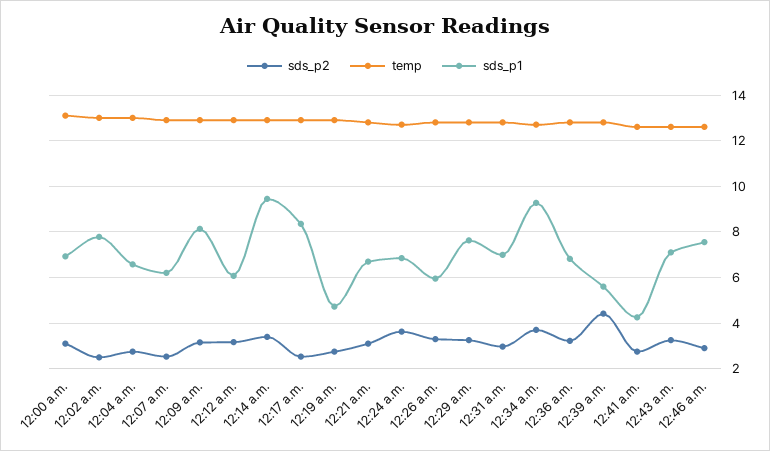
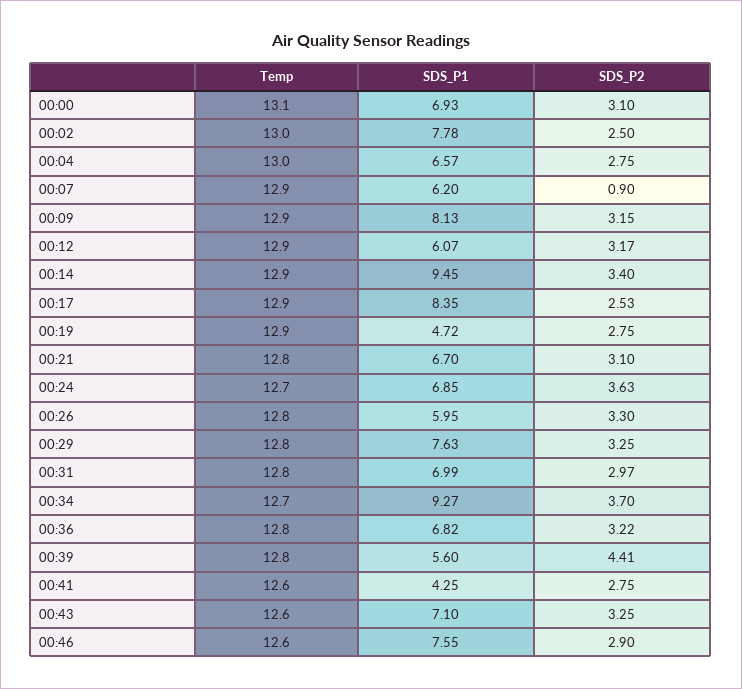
  {
    "sds_p2": {
      "12:00 a.m.": 3.1,
      "12:02 a.m.": 2.5,
      "12:04 a.m.": 2.75,
-     "12:07 a.m.": 2.5,
+     "12:07 a.m.": 0.9,
      "12:09 a.m.": 3.15,
      "12:12 a.m.": 3.17,
      "12:14 a.m.": 3.4,
      "12:17 a.m.": 2.53,
      "12:19 a.m.": 2.75,
      "12:21 a.m.": 3.1,
      "12:24 a.m.": 3.63,
      "12:26 a.m.": 3.3,
      "12:29 a.m.": 3.25,
      "12:31 a.m.": 2.97,
      "12:34 a.m.": 3.7,
      "12:36 a.m.": 3.22,
      "12:39 a.m.": 4.41,
      "12:41 a.m.": 2.75,
      "12:43 a.m.": 3.25,
      "12:46 a.m.": 2.9
    },
    "temp": {
      "12:00 a.m.": 13.1,
      "12:02 a.m.": 13,
      "12:04 a.m.": 13,
      "12:07 a.m.": 12.9,
      "12:09 a.m.": 12.9,
      "12:12 a.m.": 12.9,
      "12:14 a.m.": 12.9,
      "12:17 a.m.": 12.9,
      "12:19 a.m.": 12.9,
      "12:21 a.m.": 12.8,
      "12:24 a.m.": 12.7,
      "12:26 a.m.": 12.8,
      "12:29 a.m.": 12.8,
      "12:31 a.m.": 12.8,
      "12:34 a.m.": 12.7,
      "12:36 a.m.": 12.8,
      "12:39 a.m.": 12.8,
      "12:41 a.m.": 12.6,
      "12:43 a.m.": 12.6,
      "12:46 a.m.": 12.6
    },
    "sds_p1": {
      "12:00 a.m.": 6.93,
      "12:02 a.m.": 7.78,
      "12:04 a.m.": 6.57,
      "12:07 a.m.": 6.2,
      "12:09 a.m.": 8.13,
      "12:12 a.m.": 6.07,
      "12:14 a.m.": 9.45,
      "12:17 a.m.": 8.35,
      "12:19 a.m.": 4.72,
      "12:21 a.m.": 6.7,
      "12:24 a.m.": 6.85,
      "12:26 a.m.": 5.95,
      "12:29 a.m.": 7.63,
      "12:31 a.m.": 6.99,
      "12:34 a.m.": 9.27,
      "12:36 a.m.": 6.82,
      "12:39 a.m.": 5.6,
      "12:41 a.m.": 4.25,
      "12:43 a.m.": 7.1,
      "12:46 a.m.": 7.55
    }
  }

